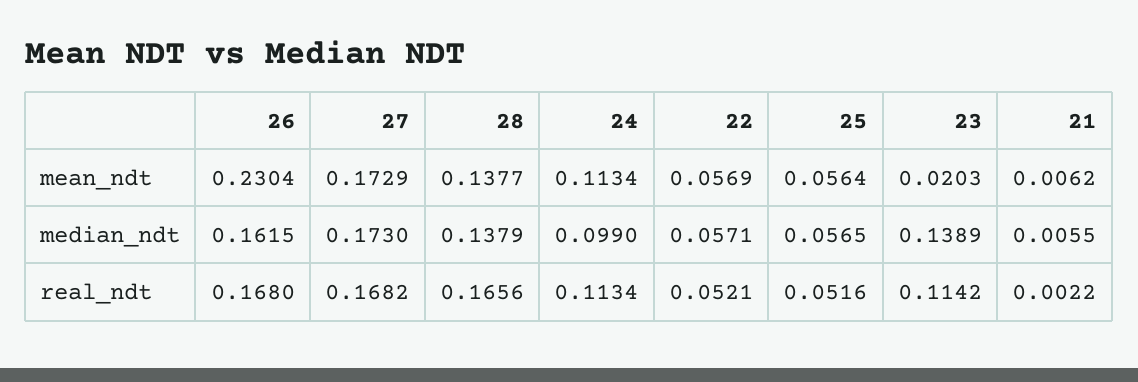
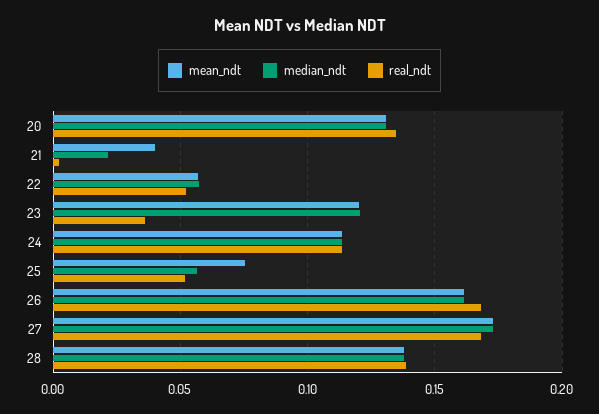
  {
    "mean_ndt": {
-     "26": 0.2304,
+     "26": 0.16,
      "27": 0.1729,
      "28": 0.1377,
      "24": 0.1134,
      "22": 0.0569,
-     "25": 0.0564,
+     "25": 0.075,
-     "23": 0.0203,
+     "23": 0.12,
-     "21": 0.0062
+     "21": 0.04,
+     "20": 0.13
    },
    "median_ndt": {
      "26": 0.1615,
      "27": 0.173,
      "28": 0.1379,
-     "24": 0.099,
+     "24": 0.115,
      "22": 0.0571,
      "25": 0.0565,
-     "23": 0.1389,
+     "23": 0.12,
-     "21": 0.0055
+     "21": 0.02,
+     "20": 0.13
    },
    "real_ndt": {
      "26": 0.168,
      "27": 0.1682,
-     "28": 0.1656,
+     "28": 0.14,
      "24": 0.1134,
      "22": 0.0521,
      "25": 0.0516,
-     "23": 0.1142,
+     "23": 0.035,
-     "21": 0.0022
+     "21": 0.0022,
+     "20": 0.135
    }
  }

